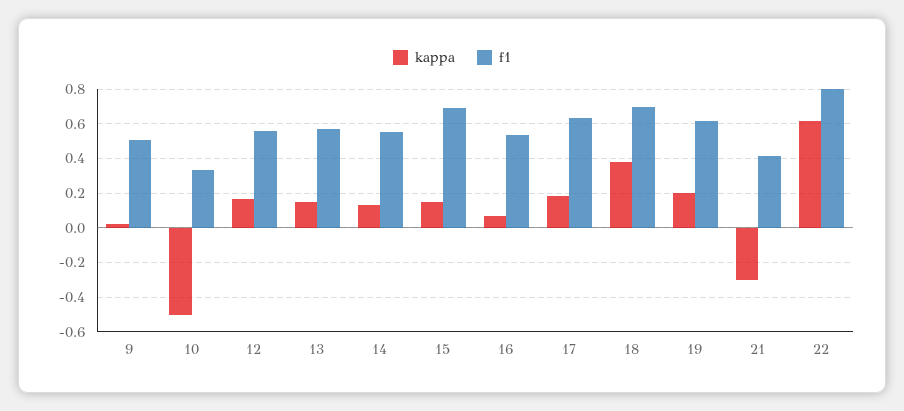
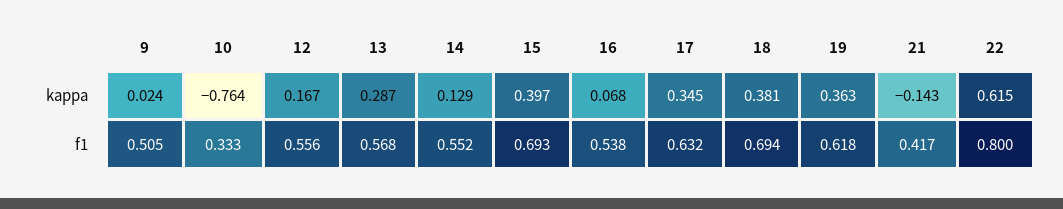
  {
    "kappa": {
      "9": 0.024,
-     "10": -0.5,
+     "10": -0.764,
      "12": 0.167,
-     "13": 0.15,
+     "13": 0.287,
      "14": 0.129,
-     "15": 0.15,
+     "15": 0.397,
      "16": 0.068,
-     "17": 0.2,
+     "17": 0.345,
      "18": 0.381,
-     "19": 0.2,
+     "19": 0.363,
-     "21": -0.3,
+     "21": -0.143,
      "22": 0.615
    },
    "f1": {
      "9": 0.505,
      "10": 0.333,
      "12": 0.556,
      "13": 0.568,
      "14": 0.552,
      "15": 0.693,
      "16": 0.538,
      "17": 0.632,
      "18": 0.694,
      "19": 0.618,
      "21": 0.417,
      "22": 0.8
    }
  }

